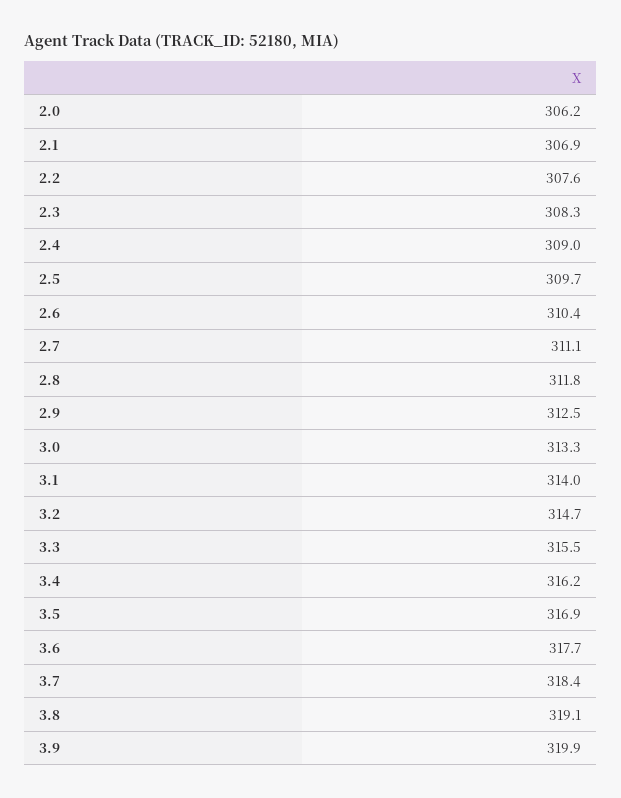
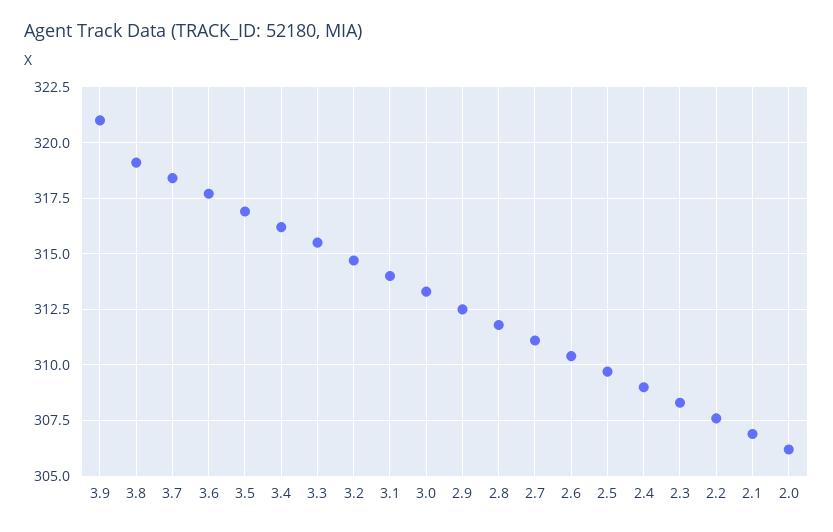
  {
    "2.0": 306.2,
    "2.1": 306.9,
    "2.2": 307.6,
    "2.3": 308.3,
    "2.4": 309,
    "2.5": 309.7,
    "2.6": 310.4,
    "2.7": 311.1,
    "2.8": 311.8,
    "2.9": 312.5,
    "3.0": 313.3,
    "3.1": 314,
    "3.2": 314.7,
    "3.3": 315.5,
    "3.4": 316.2,
    "3.5": 316.9,
    "3.6": 317.7,
    "3.7": 318.4,
    "3.8": 319.1,
-   "3.9": 319.9
+   "3.9": 321
  }

